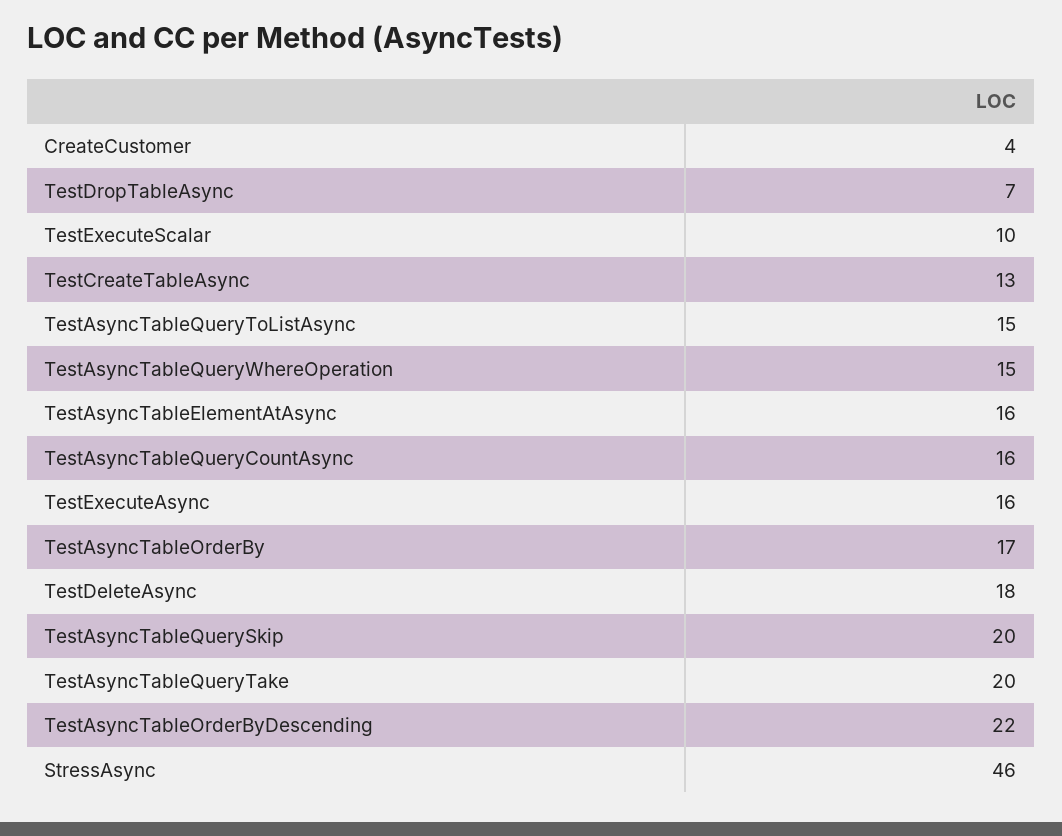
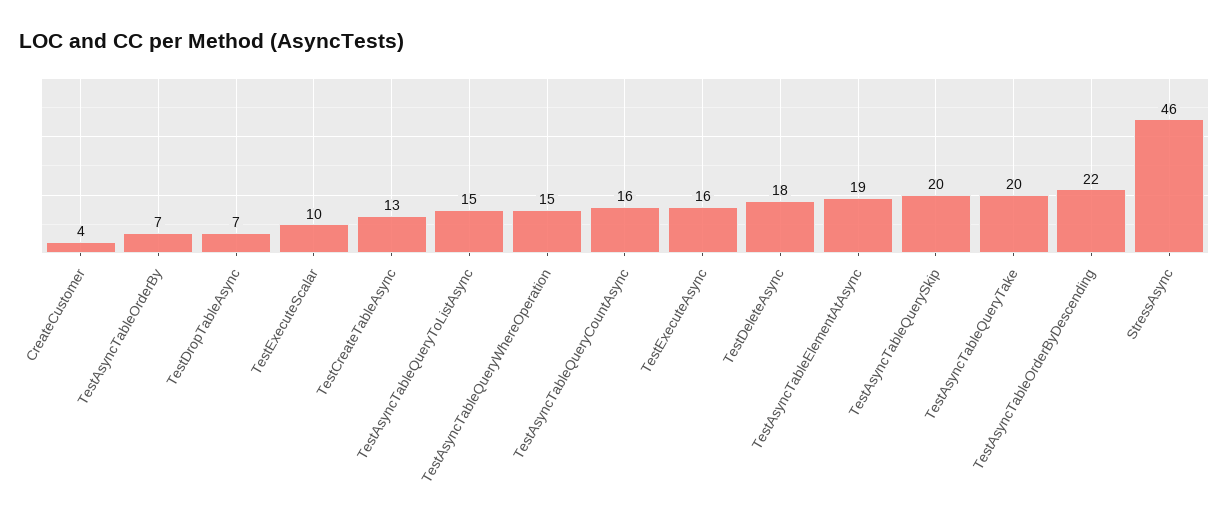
  {
    "CreateCustomer": 4,
    "TestDropTableAsync": 7,
    "TestExecuteScalar": 10,
    "TestCreateTableAsync": 13,
    "TestAsyncTableQueryToListAsync": 15,
    "TestAsyncTableQueryWhereOperation": 15,
-   "TestAsyncTableElementAtAsync": 16,
+   "TestAsyncTableElementAtAsync": 19,
    "TestAsyncTableQueryCountAsync": 16,
    "TestExecuteAsync": 16,
-   "TestAsyncTableOrderBy": 17,
+   "TestAsyncTableOrderBy": 7,
    "TestDeleteAsync": 18,
    "TestAsyncTableQuerySkip": 20,
    "TestAsyncTableQueryTake": 20,
    "TestAsyncTableOrderByDescending": 22,
    "StressAsync": 46
  }

